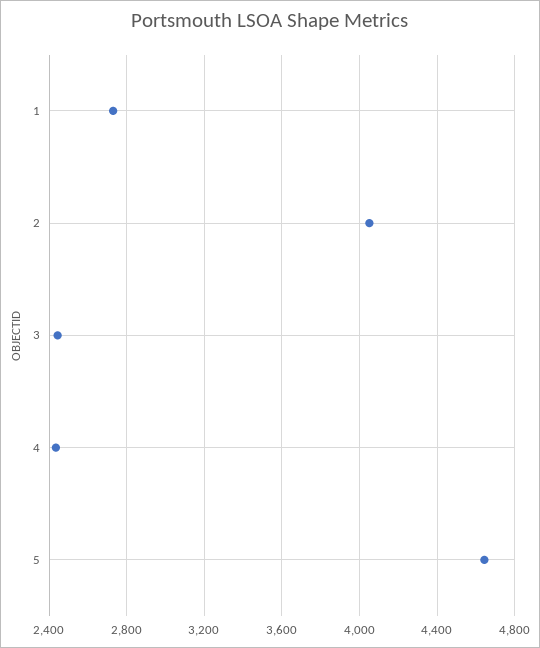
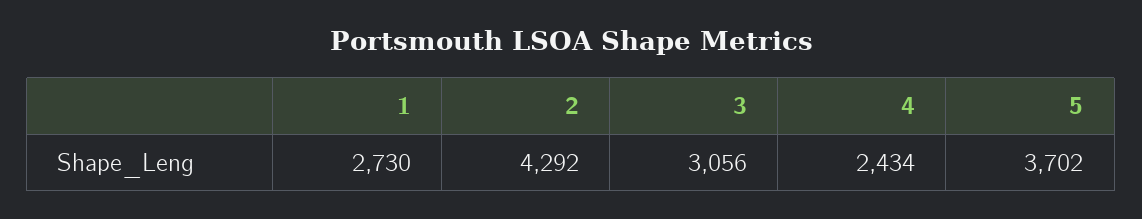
  {
    "1": 2730,
-   "2": 4050,
+   "2": 4292,
-   "3": 2450,
+   "3": 3056,
    "4": 2434,
-   "5": 4650
+   "5": 3702
  }

